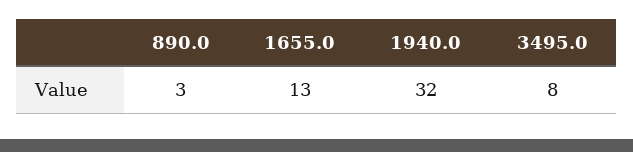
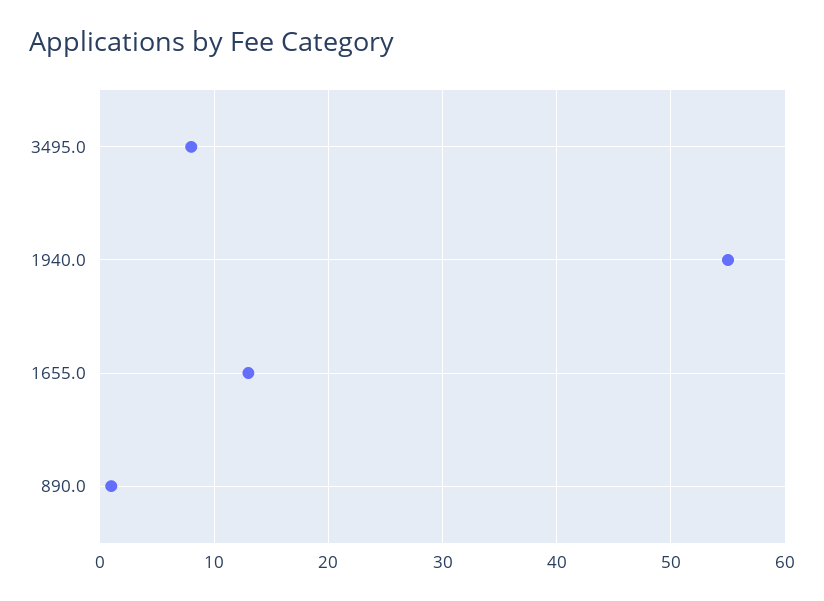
  {
-   "890.0": 3,
+   "890.0": 1,
    "1655.0": 13,
-   "1940.0": 32,
+   "1940.0": 55,
    "3495.0": 8
  }

